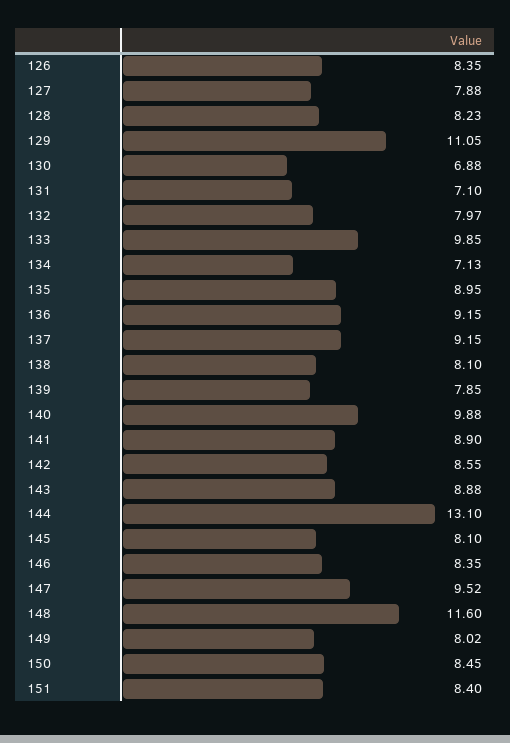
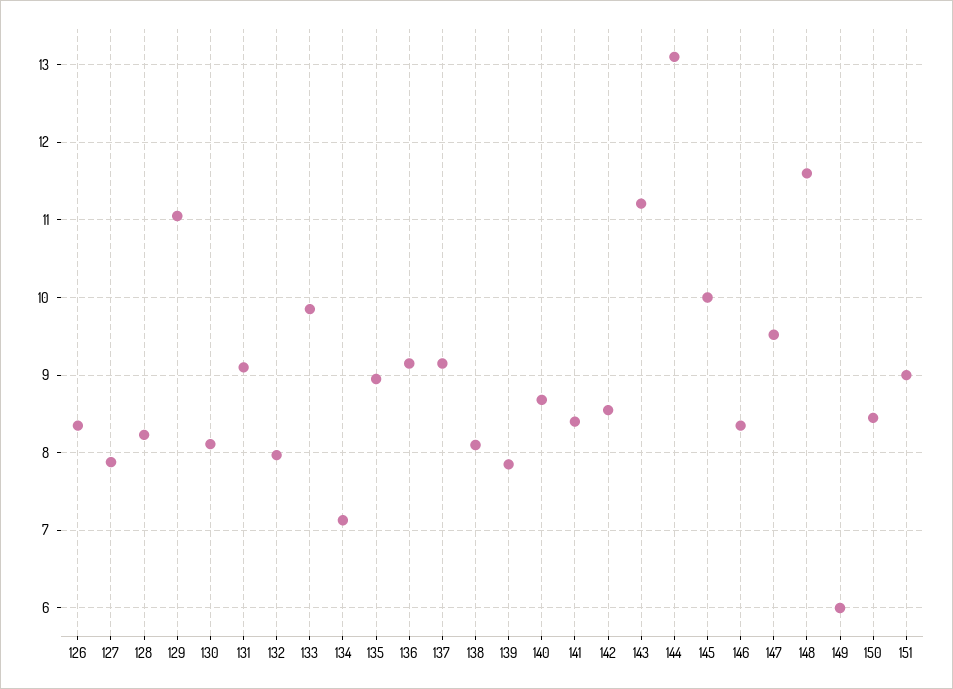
  {
    "126": 8.35,
    "127": 7.88,
    "128": 8.23,
    "129": 11.05,
-   "130": 6.88,
+   "130": 8.1,
-   "131": 7.1,
+   "131": 9.1,
    "132": 7.97,
    "133": 9.85,
    "134": 7.13,
    "135": 8.95,
    "136": 9.15,
    "137": 9.15,
    "138": 8.1,
    "139": 7.85,
-   "140": 9.88,
+   "140": 8.7,
-   "141": 8.9,
+   "141": 8.4,
    "142": 8.55,
-   "143": 8.88,
+   "143": 11.2,
    "144": 13.1,
-   "145": 8.1,
+   "145": 10,
    "146": 8.35,
    "147": 9.52,
    "148": 11.6,
-   "149": 8.02,
+   "149": 6,
    "150": 8.45,
-   "151": 8.4
+   "151": 9
  }

